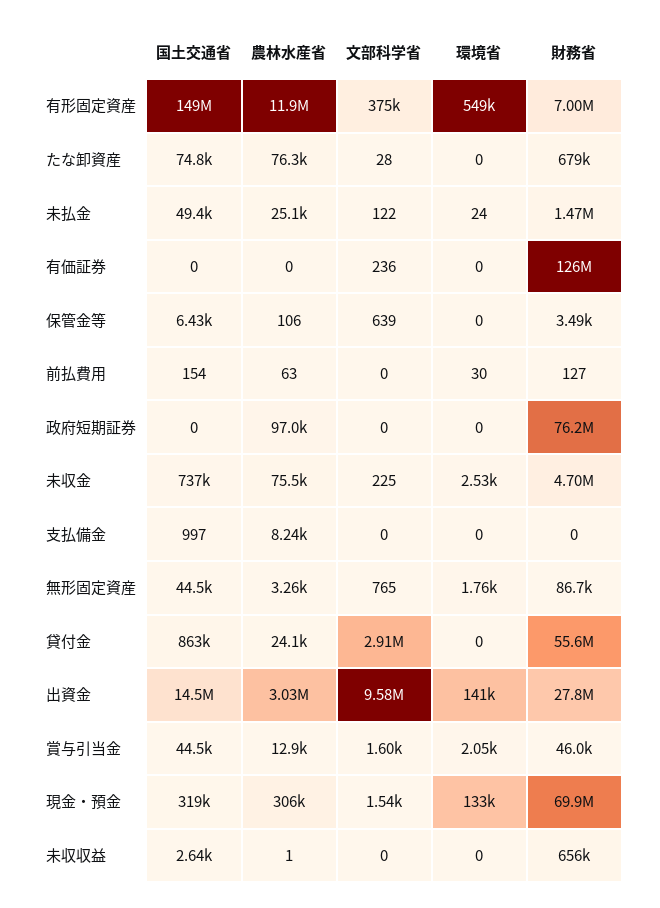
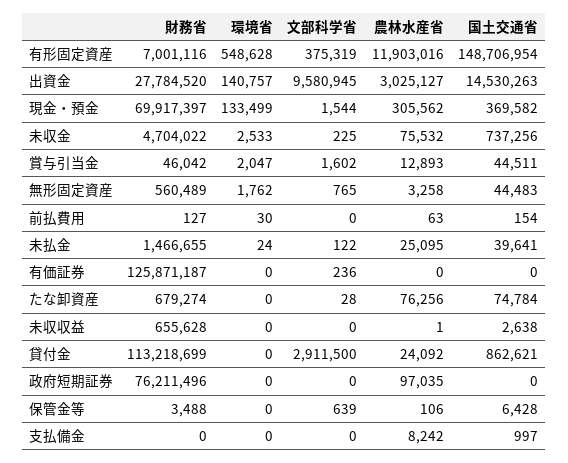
  {
    "国土交通省": {
      "有形固定資産": 148706954,
      "たな卸資産": 74784,
-     "未払金": 49400,
+     "未払金": 39641,
      "有価証券": 0,
      "保管金等": 6428,
      "前払費用": 154,
      "政府短期証券": 0,
      "未収金": 737256,
      "支払備金": 997,
      "無形固定資産": 44483,
      "貸付金": 862621,
      "出資金": 14530263,
      "賞与引当金": 44511,
-     "現金・預金": 319000,
+     "現金・預金": 369582,
      "未収収益": 2638
    },
    "農林水産省": {
      "有形固定資産": 11903016,
      "たな卸資産": 76256,
      "未払金": 25095,
      "有価証券": 0,
      "保管金等": 106,
      "前払費用": 63,
      "政府短期証券": 97035,
      "未収金": 75532,
      "支払備金": 8242,
      "無形固定資産": 3258,
      "貸付金": 24092,
      "出資金": 3025127,
      "賞与引当金": 12893,
      "現金・預金": 305562,
      "未収収益": 1
    },
    "文部科学省": {
      "有形固定資産": 375319,
      "たな卸資産": 28,
      "未払金": 122,
      "有価証券": 236,
      "保管金等": 639,
      "前払費用": 0,
      "政府短期証券": 0,
      "未収金": 225,
      "支払備金": 0,
      "無形固定資産": 765,
      "貸付金": 2911500,
      "出資金": 9580945,
      "賞与引当金": 1602,
      "現金・預金": 1544,
      "未収収益": 0
    },
    "環境省": {
      "有形固定資産": 548628,
      "たな卸資産": 0,
      "未払金": 24,
      "有価証券": 0,
      "保管金等": 0,
      "前払費用": 30,
      "政府短期証券": 0,
      "未収金": 2533,
      "支払備金": 0,
      "無形固定資産": 1762,
      "貸付金": 0,
      "出資金": 140757,
      "賞与引当金": 2047,
      "現金・預金": 133499,
      "未収収益": 0
    },
    "財務省": {
      "有形固定資産": 7001116,
      "たな卸資産": 679274,
      "未払金": 1466655,
      "有価証券": 125871187,
      "保管金等": 3488,
      "前払費用": 127,
      "政府短期証券": 76211496,
      "未収金": 4704022,
      "支払備金": 0,
-     "無形固定資産": 86700,
+     "無形固定資産": 560489,
-     "貸付金": 55600000,
+     "貸付金": 113218699,
      "出資金": 27784520,
      "賞与引当金": 46042,
      "現金・預金": 69917397,
      "未収収益": 655628
    }
  }

